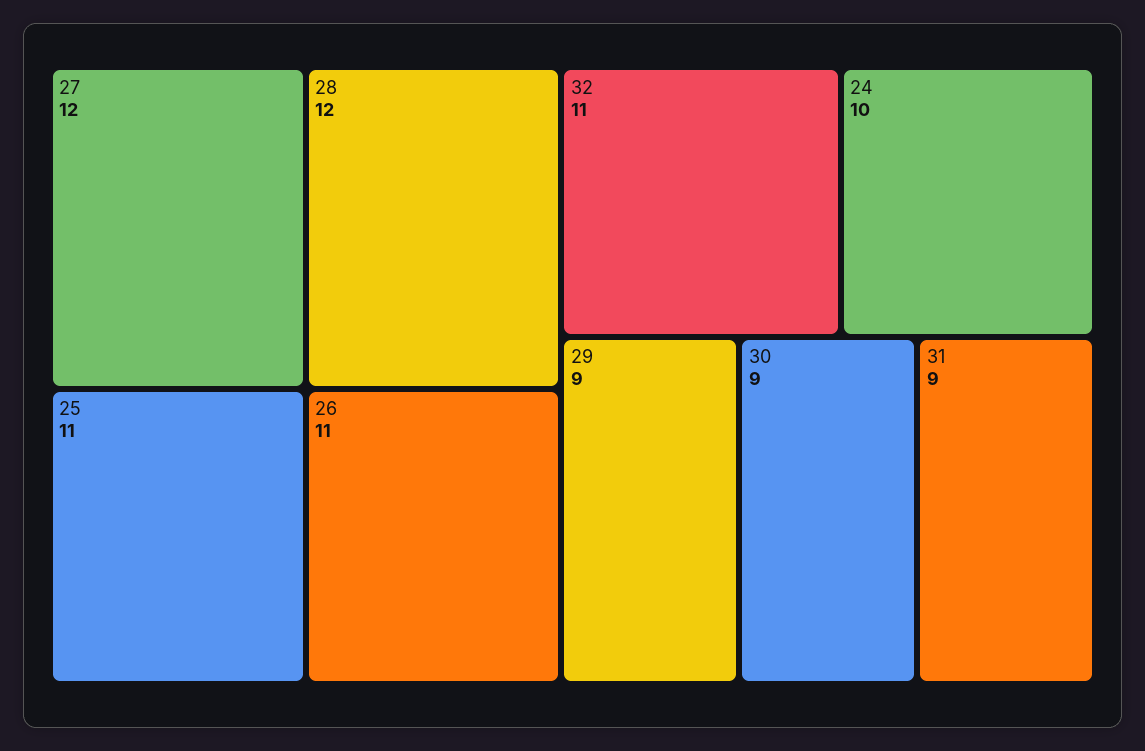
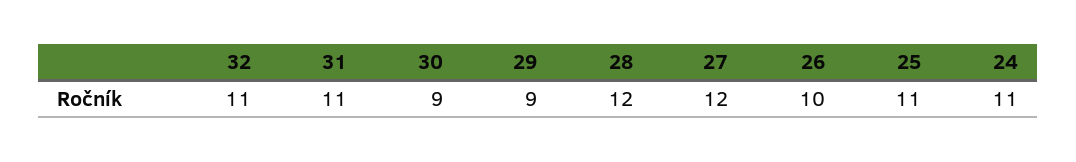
  {
    "27": 12,
    "28": 12,
    "25": 11,
-   "26": 11,
+   "26": 10,
    "32": 11,
-   "24": 10,
+   "24": 11,
    "29": 9,
    "30": 9,
-   "31": 9
+   "31": 11
  }

